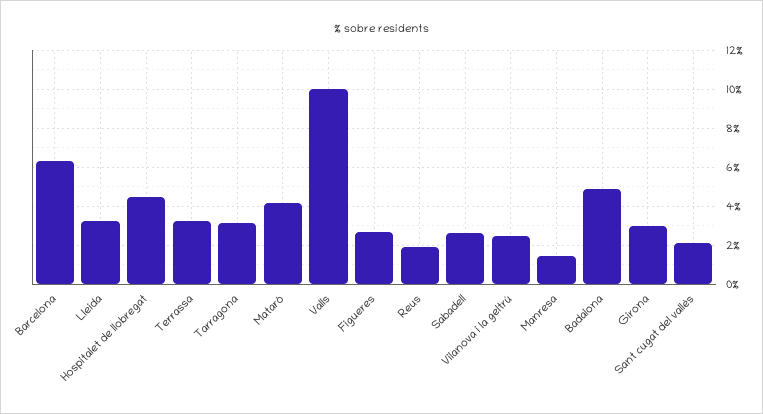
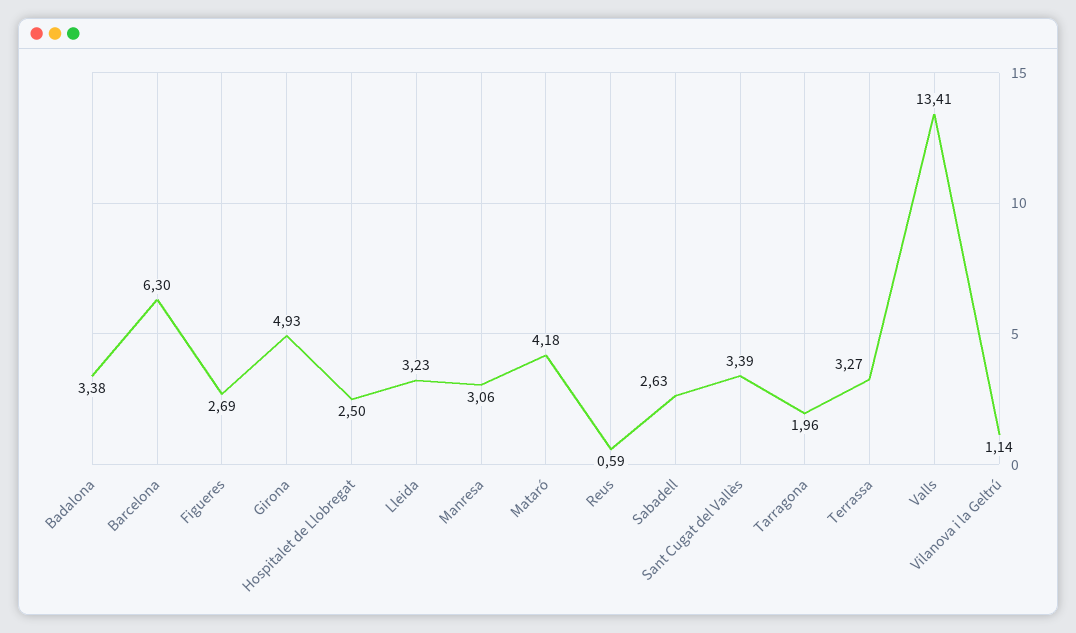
  {
    "Barcelona": 6.3,
    "Lleida": 3.23,
-   "Hospitalet de llobregat": 4.5,
+   "Hospitalet de llobregat": 2.5,
    "Terrassa": 3.27,
-   "Tarragona": 3,
+   "Tarragona": 1.96,
    "Mataró": 4.18,
-   "Valls": 10,
+   "Valls": 13.41,
    "Figueres": 2.69,
-   "Reus": 2,
+   "Reus": 0.59,
    "Sabadell": 2.63,
-   "Vilanova i la geltrú": 2.5,
+   "Vilanova i la geltrú": 1.14,
-   "Manresa": 1.5,
+   "Manresa": 3.06,
-   "Badalona": 5,
+   "Badalona": 3.38,
-   "Girona": 3,
+   "Girona": 4.93,
-   "Sant cugat del vallès": 2
+   "Sant cugat del vallès": 3.39
  }

